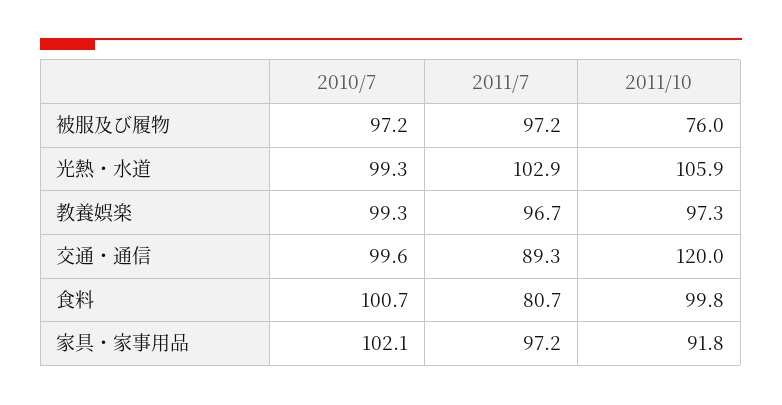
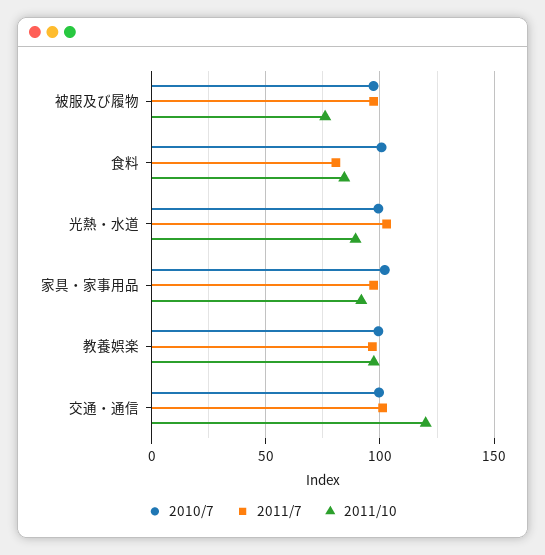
  {
    "2010/7": {
      "被服及び履物": 97.2,
      "光熱・水道": 99.3,
      "教養娯楽": 99.3,
      "交通・通信": 99.6,
      "食料": 100.7,
      "家具・家事用品": 102.1
    },
    "2011/7": {
      "被服及び履物": 97.2,
      "光熱・水道": 102.9,
      "教養娯楽": 96.7,
-     "交通・通信": 89.3,
+     "交通・通信": 100,
      "食料": 80.7,
      "家具・家事用品": 97.2
    },
    "2011/10": {
      "被服及び履物": 76,
-     "光熱・水道": 105.9,
+     "光熱・水道": 90,
      "教養娯楽": 97.3,
      "交通・通信": 120,
-     "食料": 99.8,
+     "食料": 85,
      "家具・家事用品": 91.8
    }
  }

